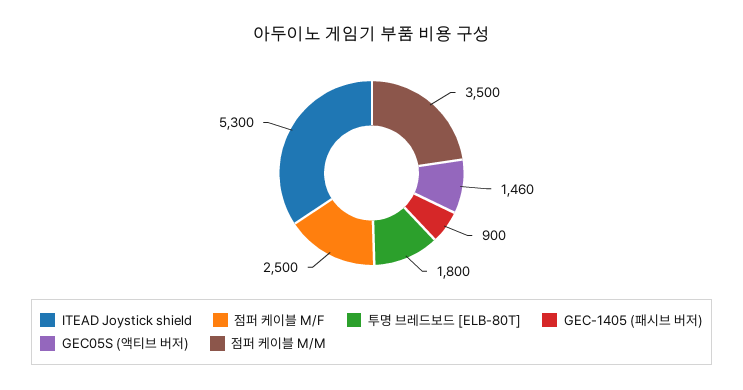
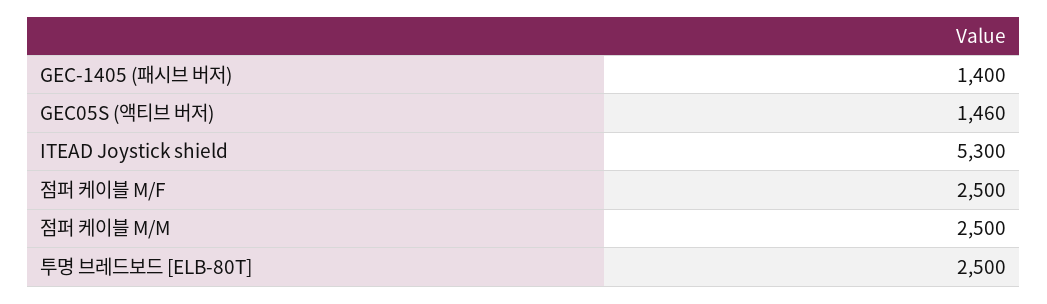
  {
    "ITEAD Joystick shield": 5300,
    "점퍼 케이블 M/F": 2500,
-   "투명 브레드보드 [ELB-80T]": 1800,
+   "투명 브레드보드 [ELB-80T]": 2500,
-   "GEC-1405 (패시브 버저)": 900,
+   "GEC-1405 (패시브 버저)": 1400,
    "GEC05S (액티브 버저)": 1460,
-   "점퍼 케이블 M/M": 3500
+   "점퍼 케이블 M/M": 2500
  }

